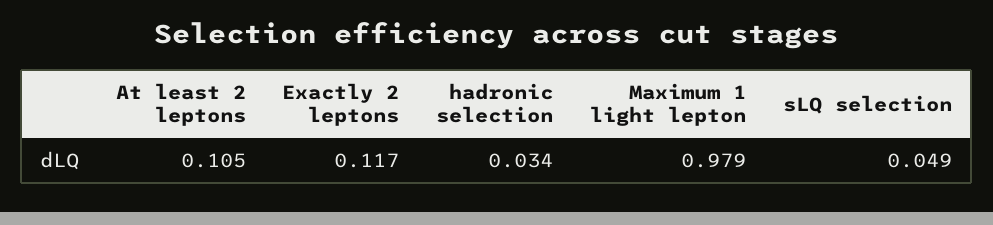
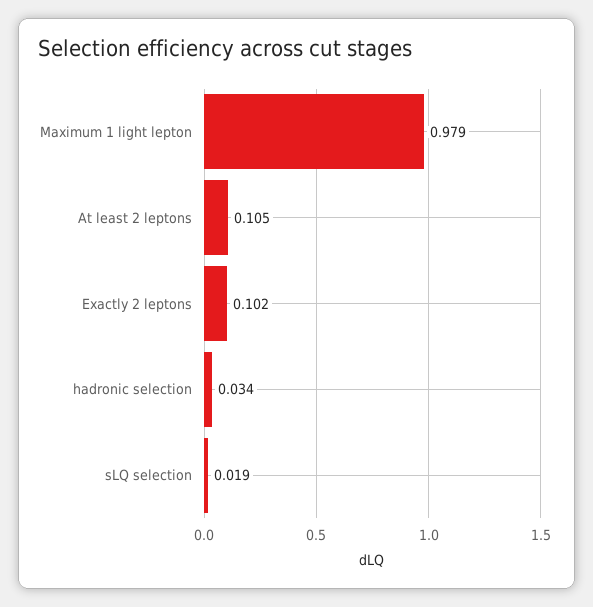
  {
    "At least 2 leptons": 0.105,
-   "Exactly 2 leptons": 0.117,
+   "Exactly 2 leptons": 0.102,
    "hadronic selection": 0.034,
    "Maximum 1 light lepton": 0.979,
-   "sLQ selection": 0.049
+   "sLQ selection": 0.019
  }

